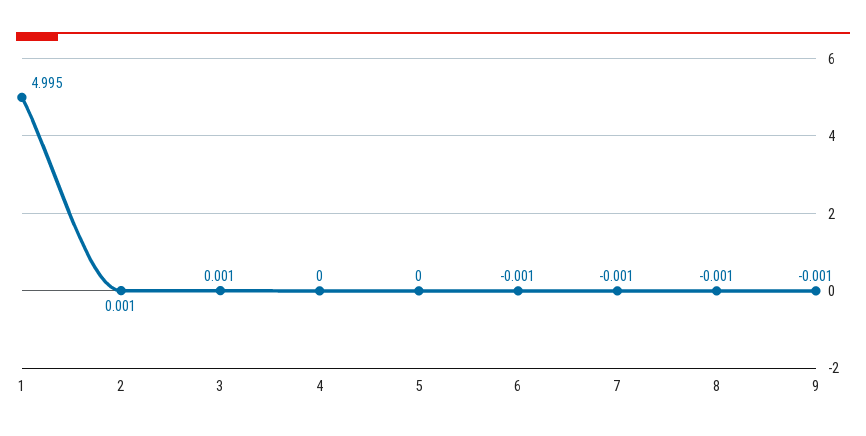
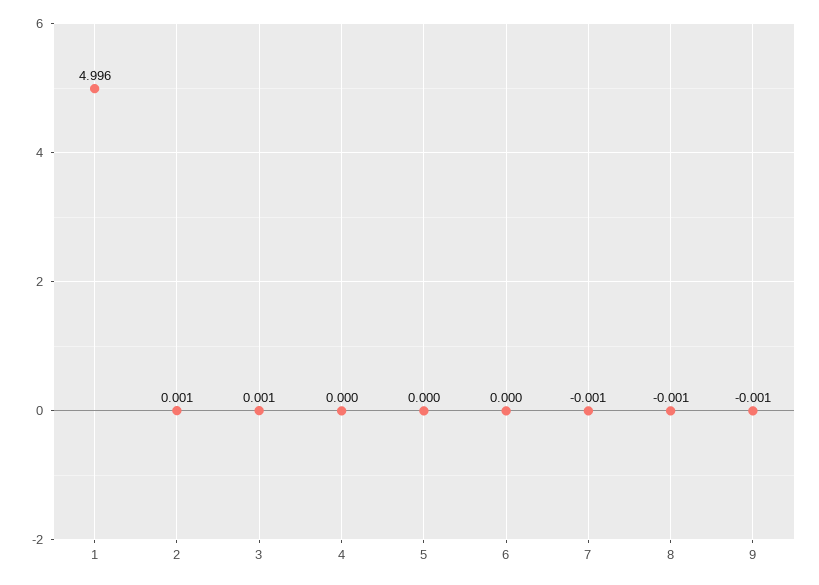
  {
-   "1": 4.995,
+   "1": 4.996,
    "2": 0.001,
    "3": 0.001,
    "4": 0,
    "5": 0,
-   "6": -0.001,
+   "6": 0,
    "7": -0.001,
    "8": -0.001,
    "9": -0.001
  }

